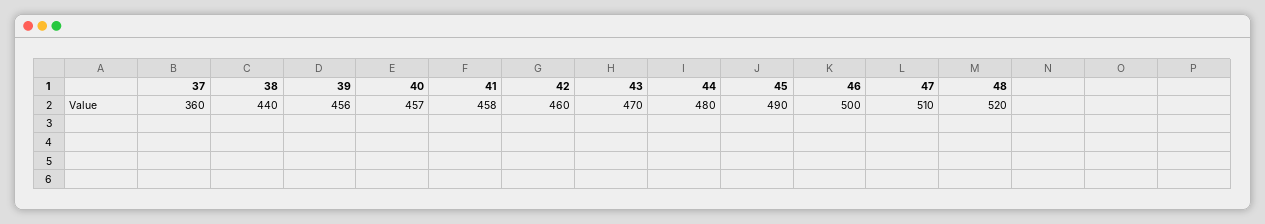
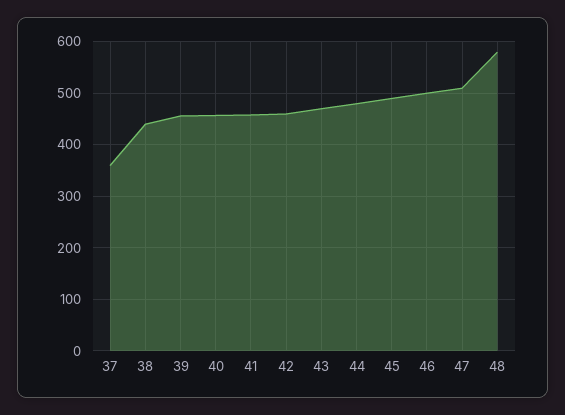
  {
    "37": 360,
    "38": 440,
    "39": 456,
    "40": 457,
    "41": 458,
    "42": 460,
    "43": 470,
    "44": 480,
    "45": 490,
    "46": 500,
    "47": 510,
-   "48": 520
+   "48": 580
  }

